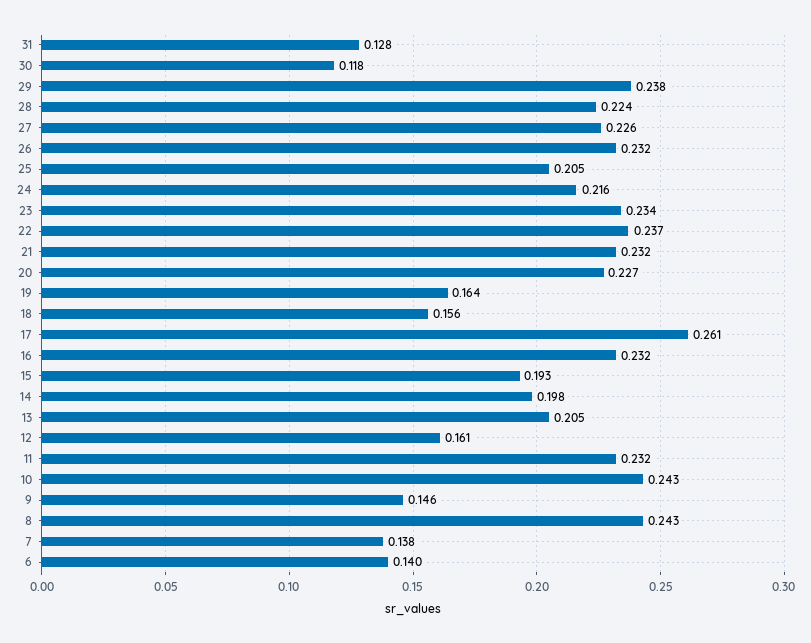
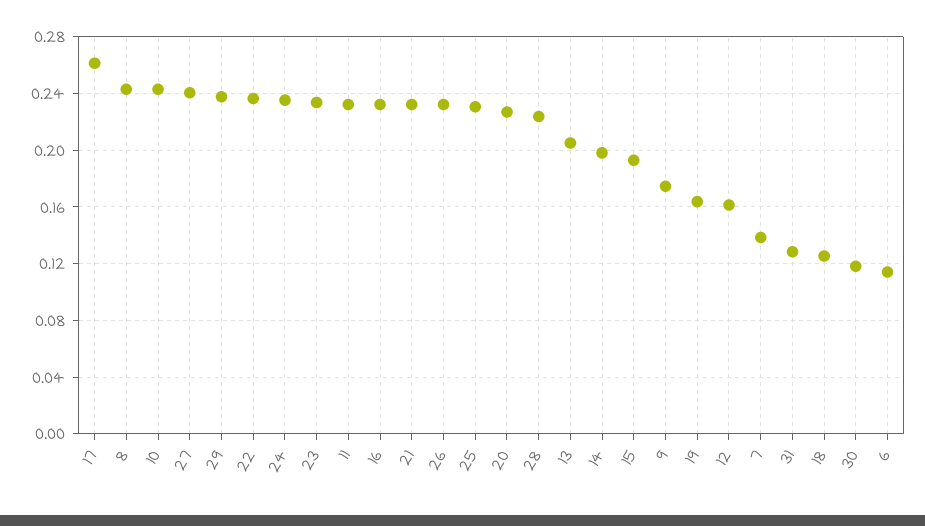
  {
    "31": 0.128,
    "30": 0.118,
    "29": 0.238,
    "28": 0.224,
-   "27": 0.226,
+   "27": 0.24,
    "26": 0.232,
-   "25": 0.205,
+   "25": 0.23,
-   "24": 0.216,
+   "24": 0.235,
    "23": 0.234,
    "22": 0.237,
    "21": 0.232,
    "20": 0.227,
    "19": 0.164,
-   "18": 0.156,
+   "18": 0.125,
    "17": 0.261,
    "16": 0.232,
    "15": 0.193,
    "14": 0.198,
    "13": 0.205,
    "12": 0.161,
    "11": 0.232,
    "10": 0.243,
-   "9": 0.146,
+   "9": 0.175,
    "8": 0.243,
    "7": 0.138,
-   "6": 0.14
+   "6": 0.115
  }

